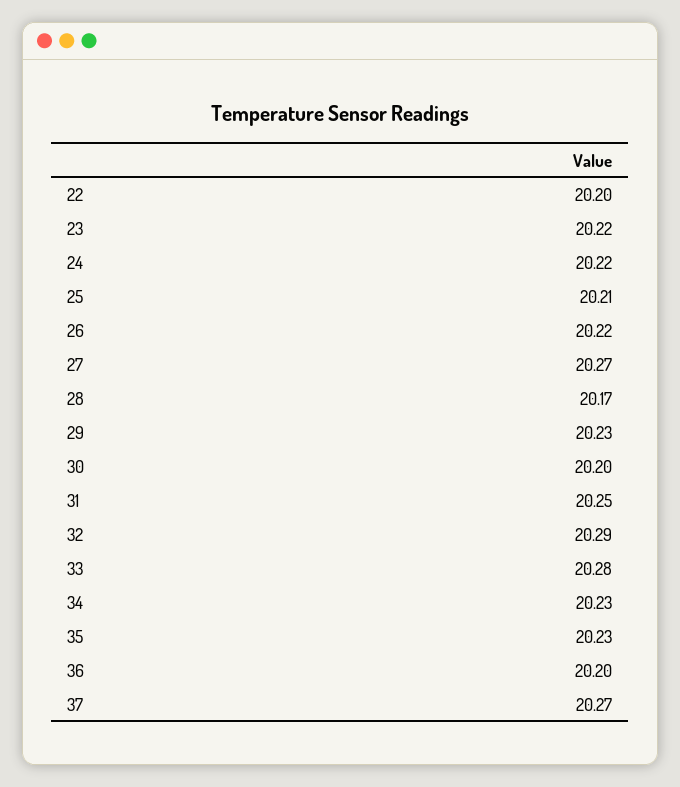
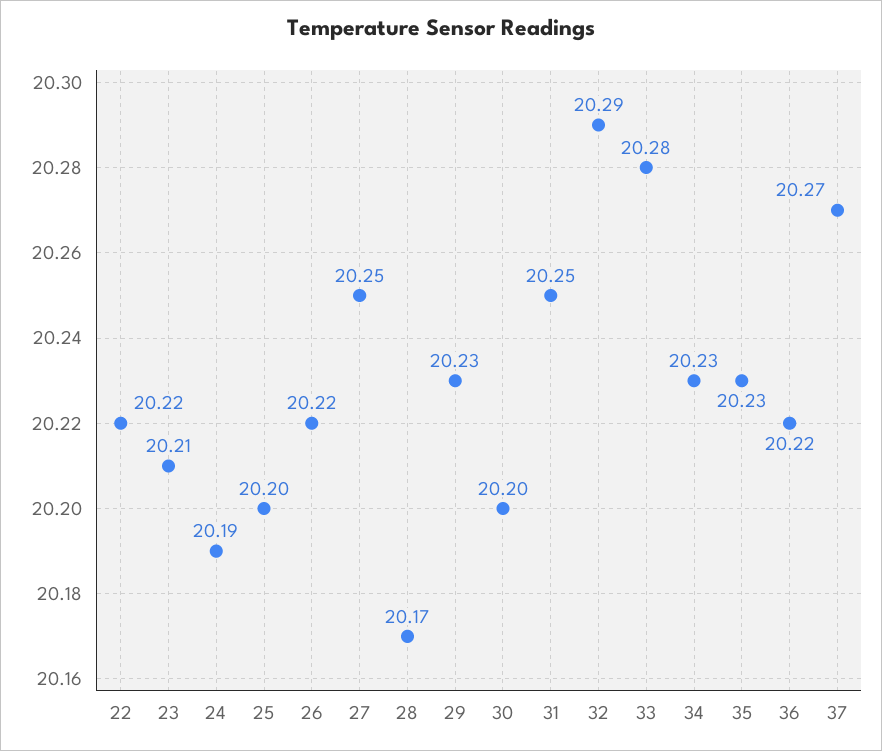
  {
-   "22": 20.2,
+   "22": 20.22,
-   "23": 20.22,
+   "23": 20.21,
-   "24": 20.22,
+   "24": 20.19,
-   "25": 20.21,
+   "25": 20.2,
    "26": 20.22,
-   "27": 20.27,
+   "27": 20.25,
    "28": 20.17,
    "29": 20.23,
    "30": 20.2,
    "31": 20.25,
    "32": 20.29,
    "33": 20.28,
    "34": 20.23,
    "35": 20.23,
-   "36": 20.2,
+   "36": 20.22,
    "37": 20.27
  }

